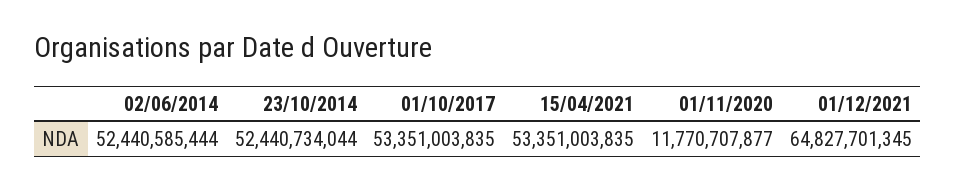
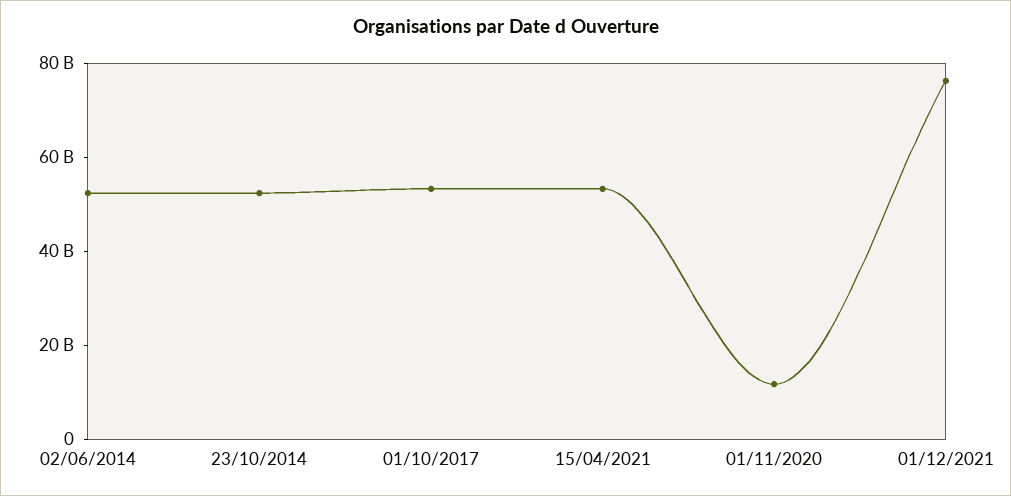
  {
    "02/06/2014": 52440585444,
    "23/10/2014": 52440734044,
    "01/10/2017": 53351003835,
    "15/04/2021": 53351003835,
    "01/11/2020": 11770707877,
-   "01/12/2021": 64827701345
+   "01/12/2021": 75000000000
  }

